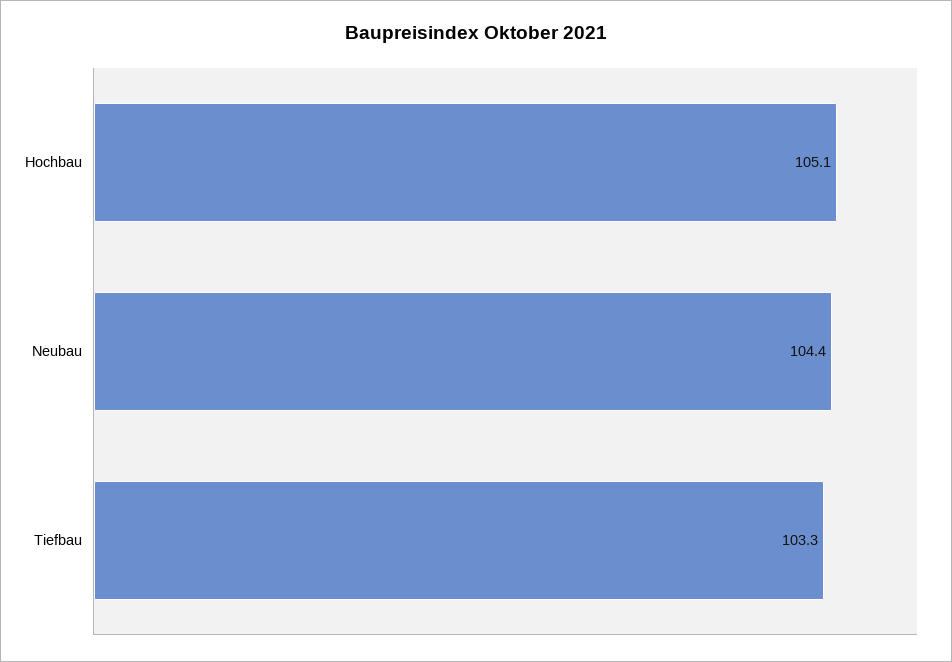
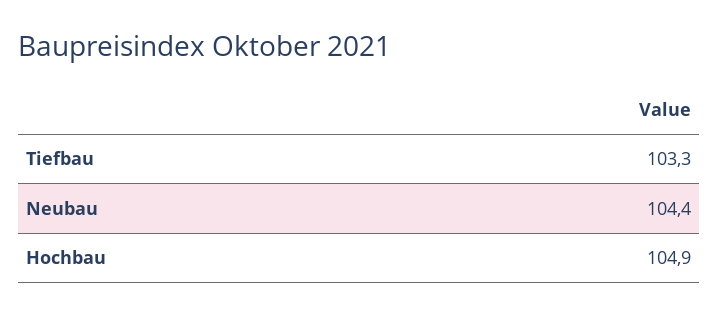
  {
-   "Hochbau": 105.1,
+   "Hochbau": 104.9,
    "Neubau": 104.4,
    "Tiefbau": 103.3
  }

